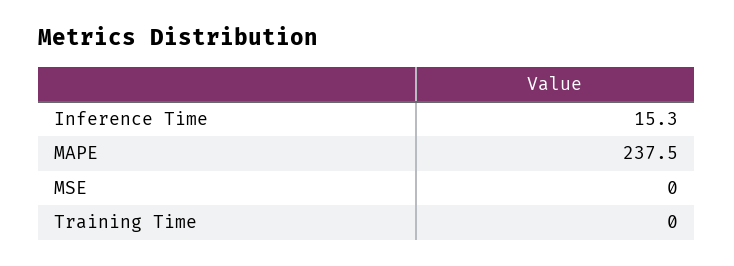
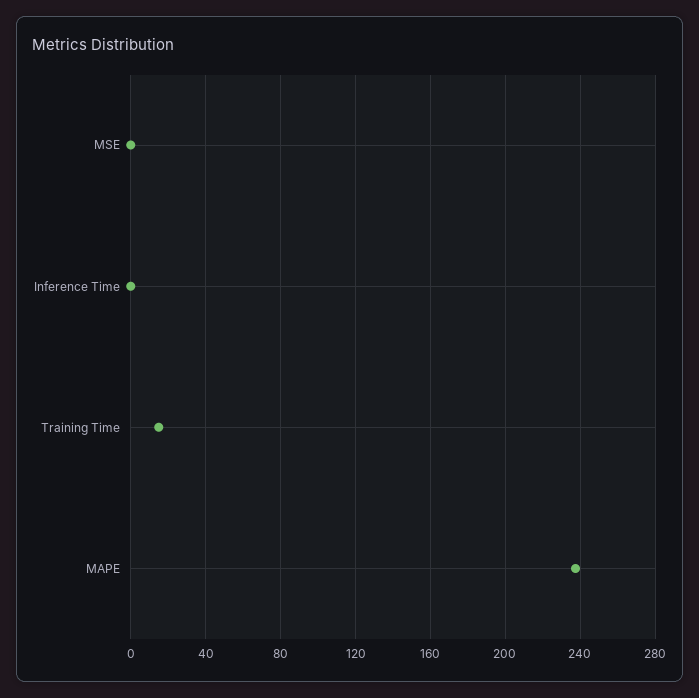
  {
-   "Inference Time": 15.3,
+   "Inference Time": 0,
    "MAPE": 237.5,
    "MSE": 0,
-   "Training Time": 0
+   "Training Time": 15
  }

